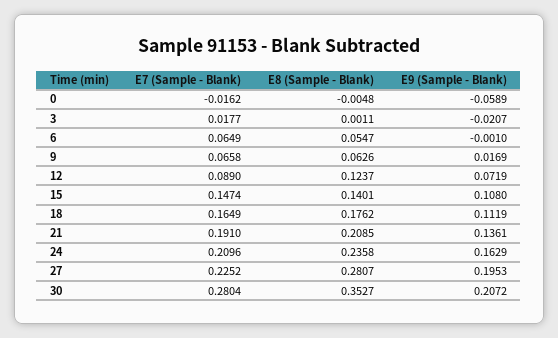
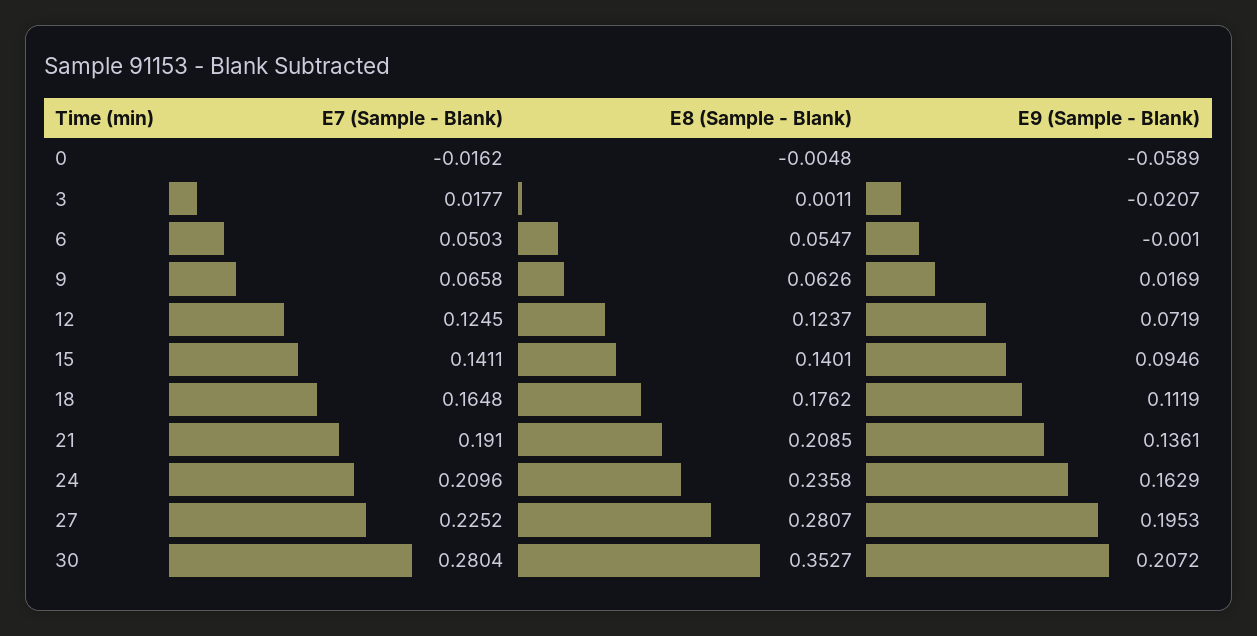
  {
    "E7 (Sample - Blank)": {
      "0": -0.0162,
      "3": 0.0177,
-     "6": 0.0649,
+     "6": 0.0503,
      "9": 0.0658,
-     "12": 0.089,
+     "12": 0.1245,
-     "15": 0.1474,
+     "15": 0.1411,
-     "18": 0.1649,
+     "18": 0.1648,
      "21": 0.191,
      "24": 0.2096,
      "27": 0.2252,
      "30": 0.2804
    },
    "E8 (Sample - Blank)": {
      "0": -0.0048,
      "3": 0.0011,
      "6": 0.0547,
      "9": 0.0626,
      "12": 0.1237,
      "15": 0.1401,
      "18": 0.1762,
      "21": 0.2085,
      "24": 0.2358,
      "27": 0.2807,
      "30": 0.3527
    },
    "E9 (Sample - Blank)": {
      "0": -0.0589,
      "3": -0.0207,
      "6": -0.001,
      "9": 0.0169,
      "12": 0.0719,
-     "15": 0.108,
+     "15": 0.0946,
      "18": 0.1119,
      "21": 0.1361,
      "24": 0.1629,
      "27": 0.1953,
      "30": 0.2072
    }
  }

